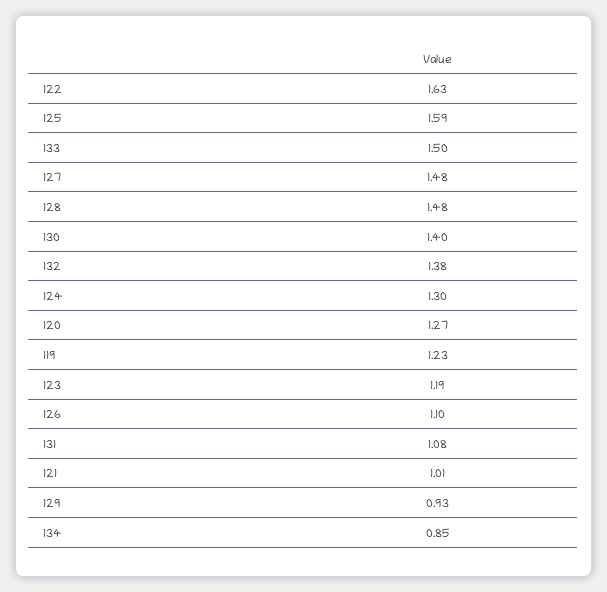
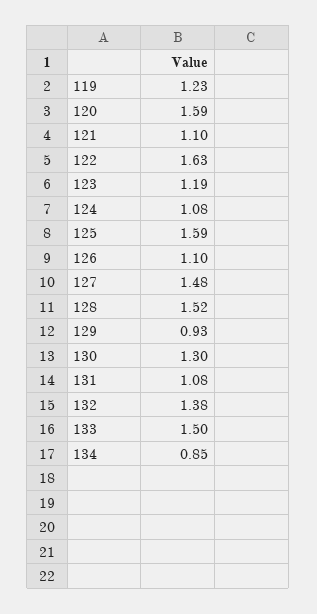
  {
    "122": 1.63,
    "125": 1.59,
    "133": 1.5,
    "127": 1.48,
-   "128": 1.48,
+   "128": 1.52,
-   "130": 1.4,
+   "130": 1.3,
    "132": 1.38,
-   "124": 1.3,
+   "124": 1.08,
-   "120": 1.27,
+   "120": 1.59,
    "119": 1.23,
    "123": 1.19,
    "126": 1.1,
    "131": 1.08,
-   "121": 1.01,
+   "121": 1.1,
    "129": 0.93,
    "134": 0.85
  }

